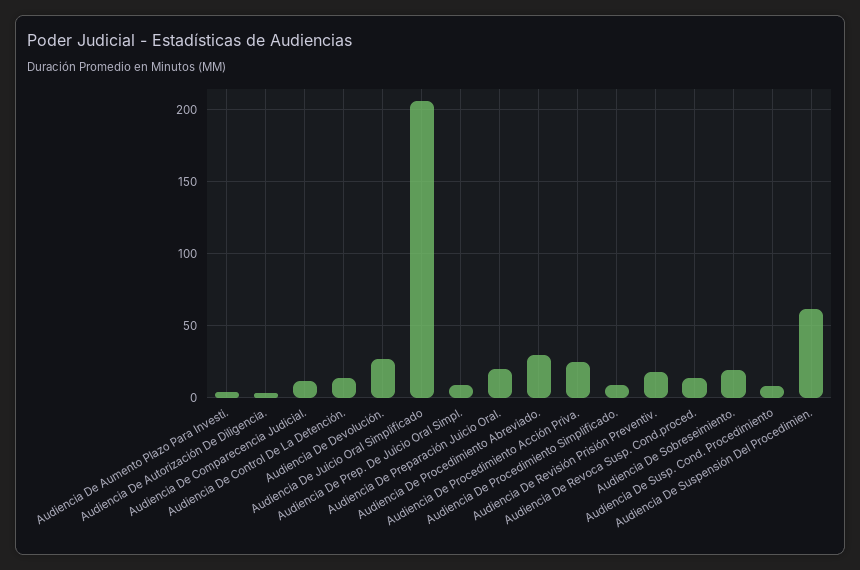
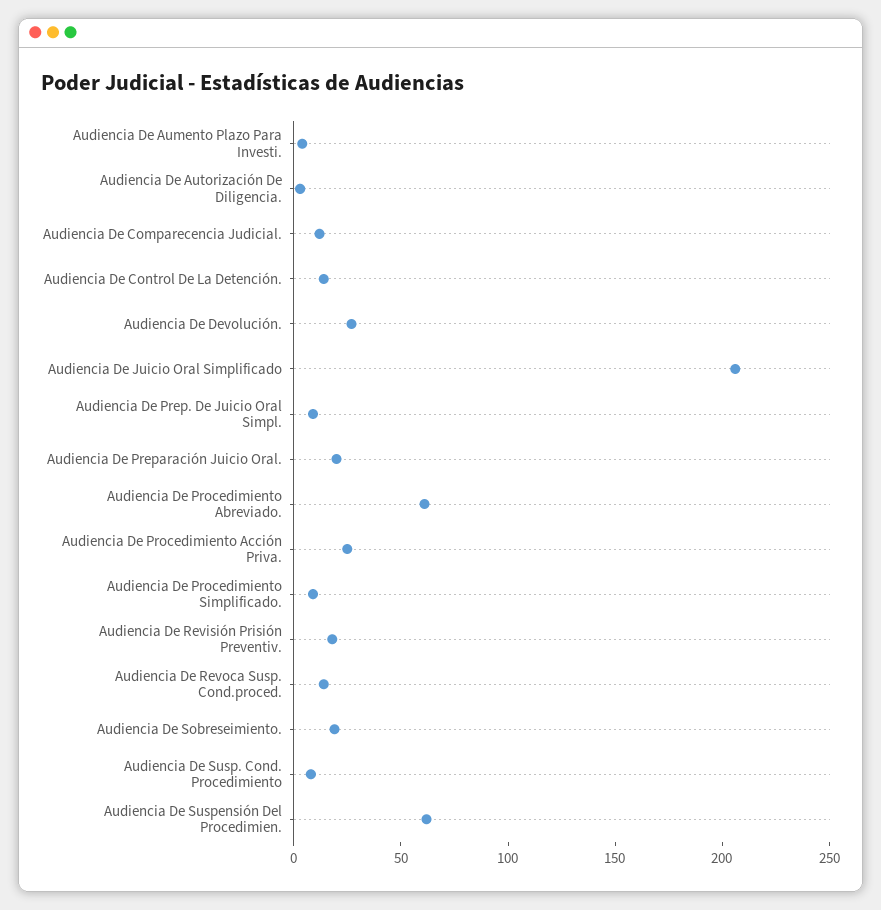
  {
    "Audiencia De Aumento Plazo Para Investi.": 5,
    "Audiencia De Autorización De Diligencia.": 5,
    "Audiencia De Comparecencia Judicial.": 10,
    "Audiencia De Control De La Detención.": 15,
    "Audiencia De Devolución.": 25,
    "Audiencia De Juicio Oral Simplificado": 205,
    "Audiencia De Prep. De Juicio Oral Simpl.": 10,
    "Audiencia De Preparación Juicio Oral.": 20,
-   "Audiencia De Procedimiento Abreviado.": 30,
+   "Audiencia De Procedimiento Abreviado.": 60,
    "Audiencia De Procedimiento Acción Priva.": 25,
    "Audiencia De Procedimiento Simplificado.": 10,
    "Audiencia De Revisión Prisión Preventiv.": 20,
    "Audiencia De Revoca Susp. Cond.proced.": 15,
    "Audiencia De Sobreseimiento.": 20,
    "Audiencia De Susp. Cond. Procedimiento": 10,
    "Audiencia De Suspensión Del Procedimien.": 60
  }

